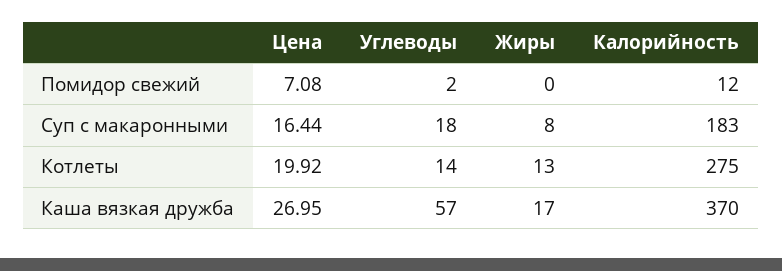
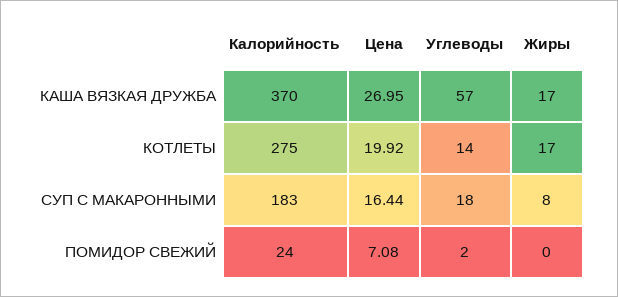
  {
    "Цена": {
      "Помидор свежий": 7.08,
      "Суп с макаронными": 16.44,
      "Котлеты": 19.92,
      "Каша вязкая дружба": 26.95
    },
    "Углеводы": {
      "Помидор свежий": 2,
      "Суп с макаронными": 18,
      "Котлеты": 14,
      "Каша вязкая дружба": 57
    },
    "Жиры": {
      "Помидор свежий": 0,
      "Суп с макаронными": 8,
-     "Котлеты": 13,
+     "Котлеты": 17,
      "Каша вязкая дружба": 17
    },
    "Калорийность": {
-     "Помидор свежий": 12,
+     "Помидор свежий": 24,
      "Суп с макаронными": 183,
      "Котлеты": 275,
      "Каша вязкая дружба": 370
    }
  }

